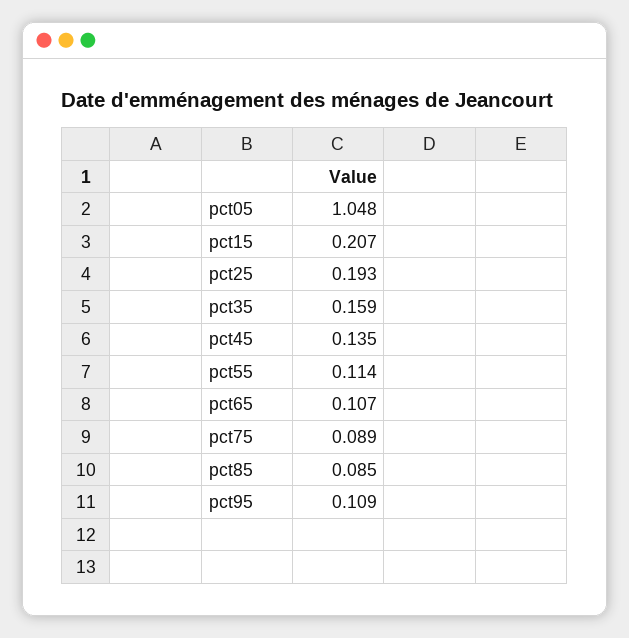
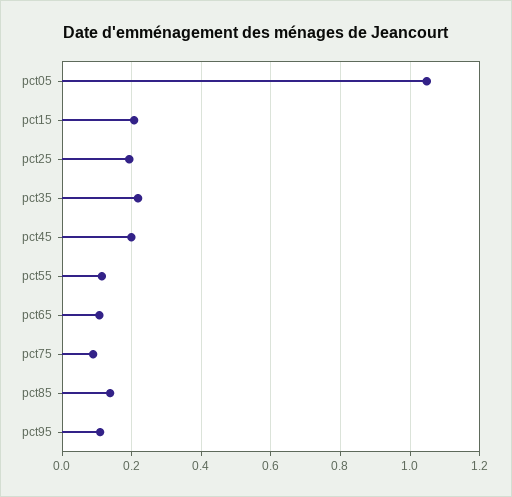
  {
    "pct05": 1.048,
    "pct15": 0.207,
    "pct25": 0.193,
-   "pct35": 0.159,
+   "pct35": 0.22,
-   "pct45": 0.135,
+   "pct45": 0.2,
    "pct55": 0.114,
    "pct65": 0.107,
    "pct75": 0.089,
-   "pct85": 0.085,
+   "pct85": 0.14,
    "pct95": 0.109
  }

